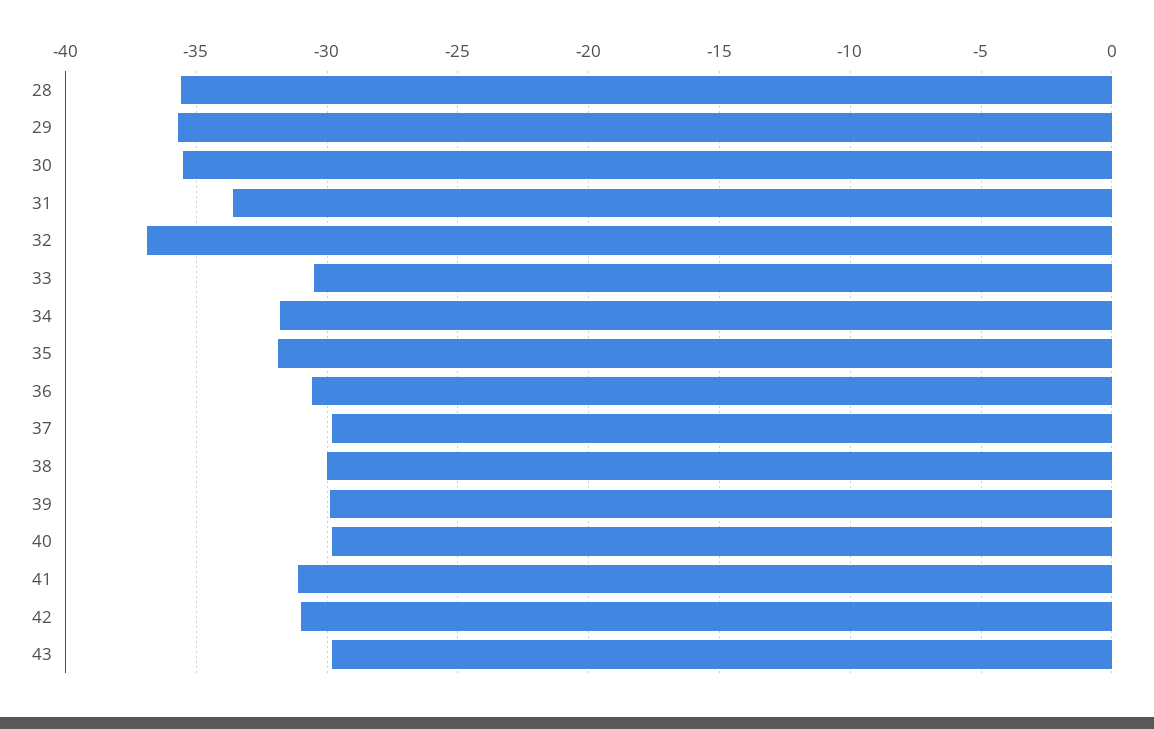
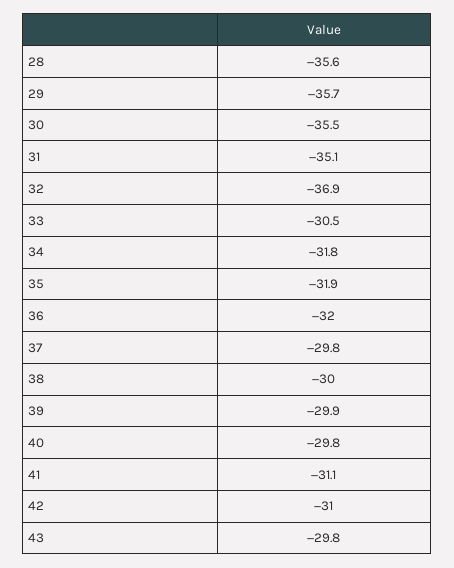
  {
    "28": -35.6,
    "29": -35.7,
    "30": -35.5,
-   "31": -33.5,
+   "31": -35.1,
    "32": -36.9,
    "33": -30.5,
    "34": -31.8,
    "35": -31.9,
-   "36": -30.5,
+   "36": -32,
    "37": -29.8,
    "38": -30,
    "39": -29.9,
    "40": -29.8,
    "41": -31.1,
    "42": -31,
    "43": -29.8
  }

